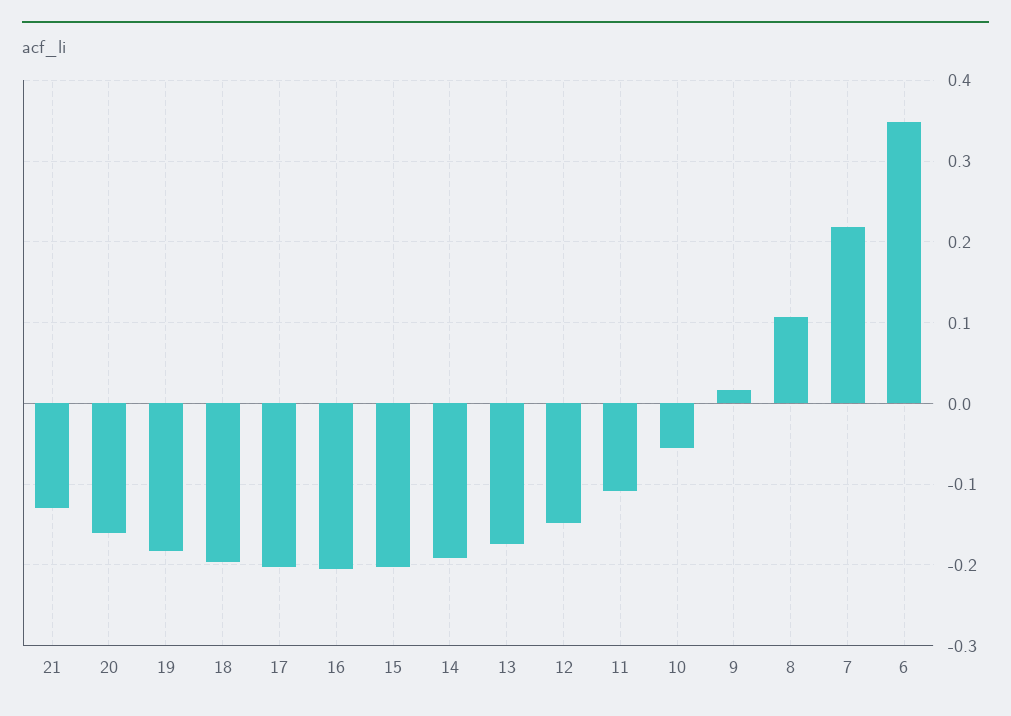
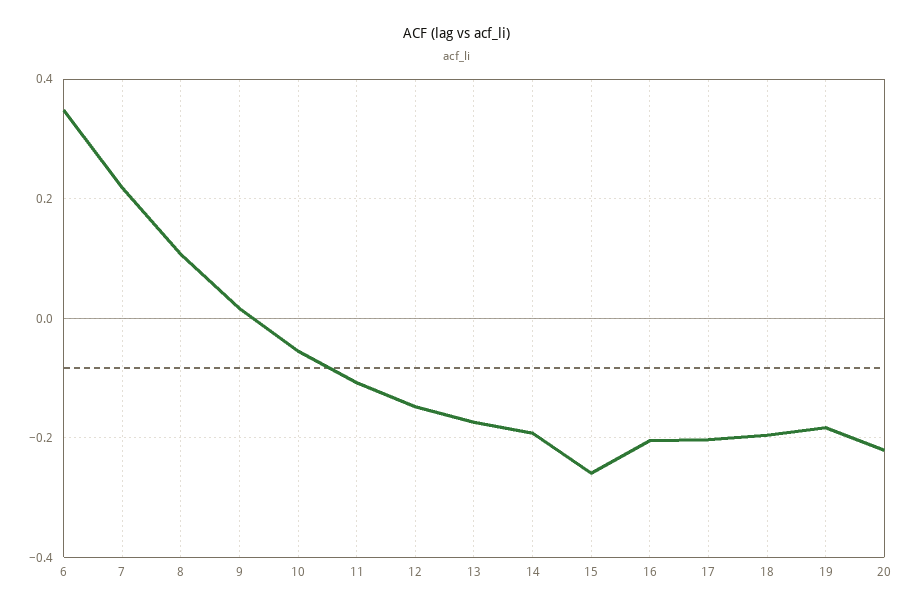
  {
-   "21": -0.13,
-   "20": -0.16,
+   "20": -0.22,
    "19": -0.18,
    "18": -0.2,
    "17": -0.2,
    "16": -0.21,
-   "15": -0.2,
+   "15": -0.26,
    "14": -0.19,
    "13": -0.17,
    "12": -0.15,
    "11": -0.11,
    "10": -0.06,
    "9": 0.02,
    "8": 0.11,
    "7": 0.22,
    "6": 0.35
  }

